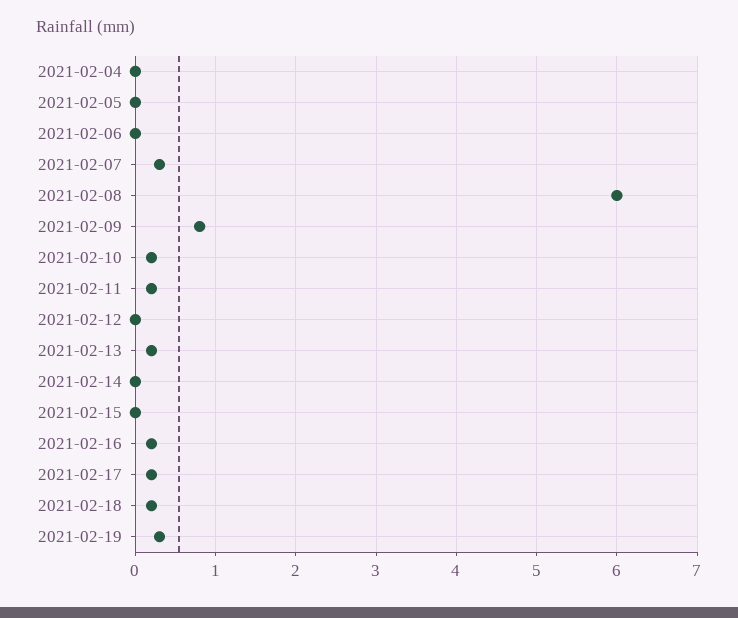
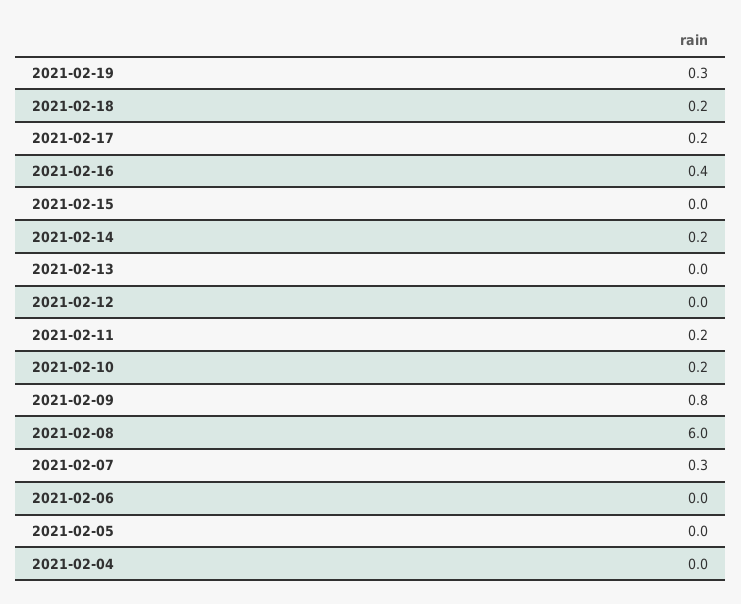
  {
    "2021-02-04": 0,
    "2021-02-05": 0,
    "2021-02-06": 0,
    "2021-02-07": 0.3,
    "2021-02-08": 6,
    "2021-02-09": 0.8,
    "2021-02-10": 0.2,
    "2021-02-11": 0.2,
    "2021-02-12": 0,
-   "2021-02-13": 0.2,
+   "2021-02-13": 0,
-   "2021-02-14": 0,
+   "2021-02-14": 0.2,
    "2021-02-15": 0,
-   "2021-02-16": 0.2,
+   "2021-02-16": 0.4,
    "2021-02-17": 0.2,
    "2021-02-18": 0.2,
    "2021-02-19": 0.3
  }

